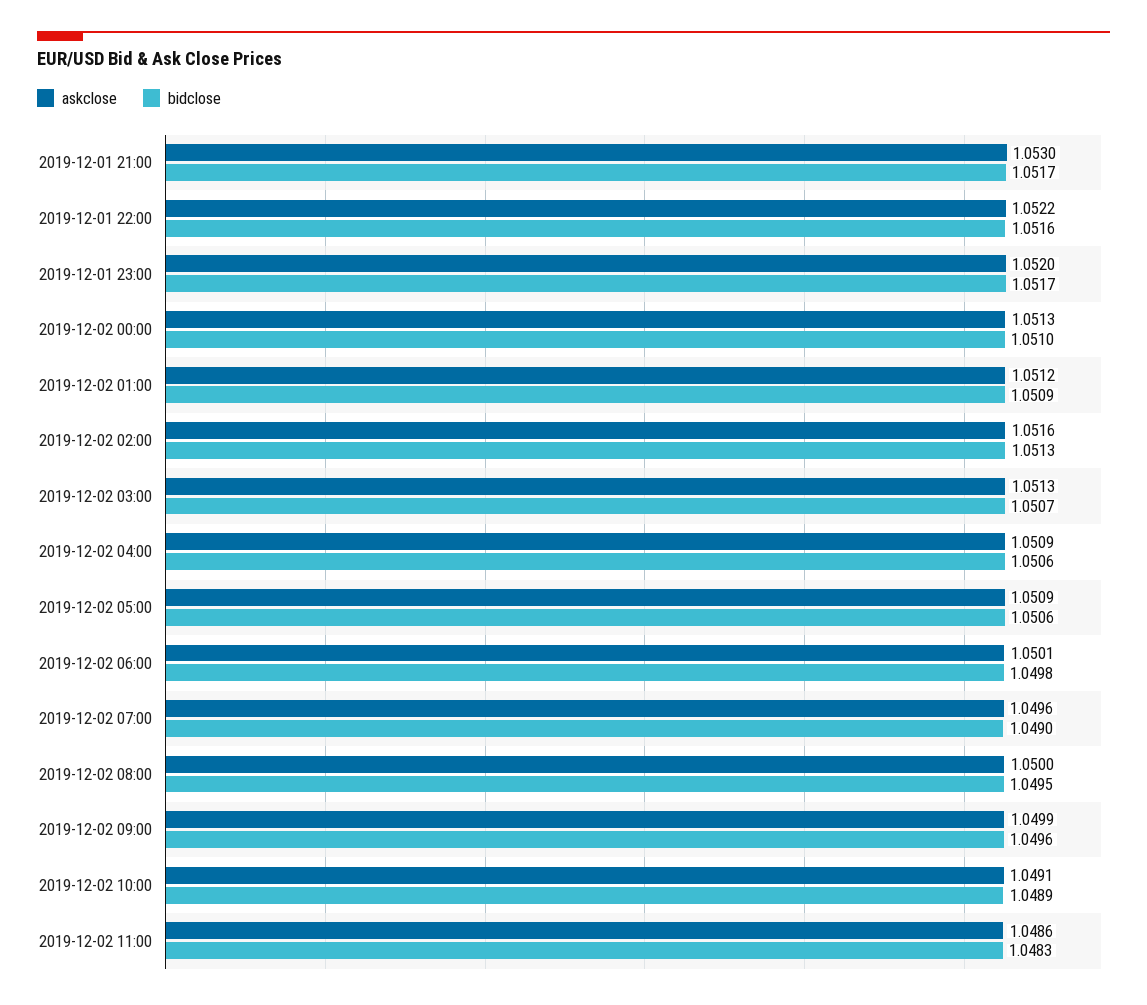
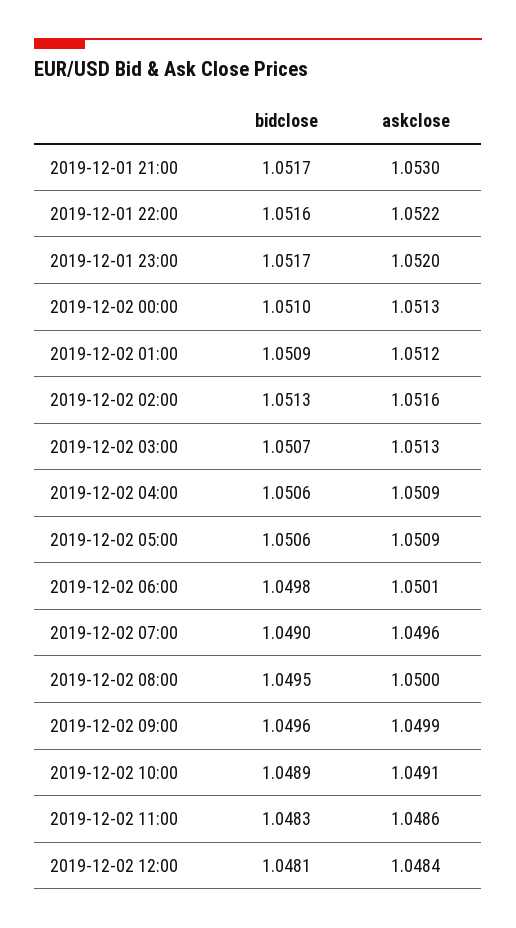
  {
    "askclose": {
      "2019-12-01 21:00": 1.053,
      "2019-12-01 22:00": 1.0522,
      "2019-12-01 23:00": 1.052,
      "2019-12-02 00:00": 1.0513,
      "2019-12-02 01:00": 1.0512,
      "2019-12-02 02:00": 1.0516,
      "2019-12-02 03:00": 1.0513,
      "2019-12-02 04:00": 1.0509,
      "2019-12-02 05:00": 1.0509,
      "2019-12-02 06:00": 1.0501,
      "2019-12-02 07:00": 1.0496,
      "2019-12-02 08:00": 1.05,
      "2019-12-02 09:00": 1.0499,
      "2019-12-02 10:00": 1.0491,
-     "2019-12-02 11:00": 1.0486
+     "2019-12-02 11:00": 1.0486,
+     "2019-12-02 12:00": 1.0484
    },
    "bidclose": {
      "2019-12-01 21:00": 1.0517,
      "2019-12-01 22:00": 1.0516,
      "2019-12-01 23:00": 1.0517,
      "2019-12-02 00:00": 1.051,
      "2019-12-02 01:00": 1.0509,
      "2019-12-02 02:00": 1.0513,
      "2019-12-02 03:00": 1.0507,
      "2019-12-02 04:00": 1.0506,
      "2019-12-02 05:00": 1.0506,
      "2019-12-02 06:00": 1.0498,
      "2019-12-02 07:00": 1.049,
      "2019-12-02 08:00": 1.0495,
      "2019-12-02 09:00": 1.0496,
      "2019-12-02 10:00": 1.0489,
-     "2019-12-02 11:00": 1.0483
+     "2019-12-02 11:00": 1.0483,
+     "2019-12-02 12:00": 1.0481
    }
  }

